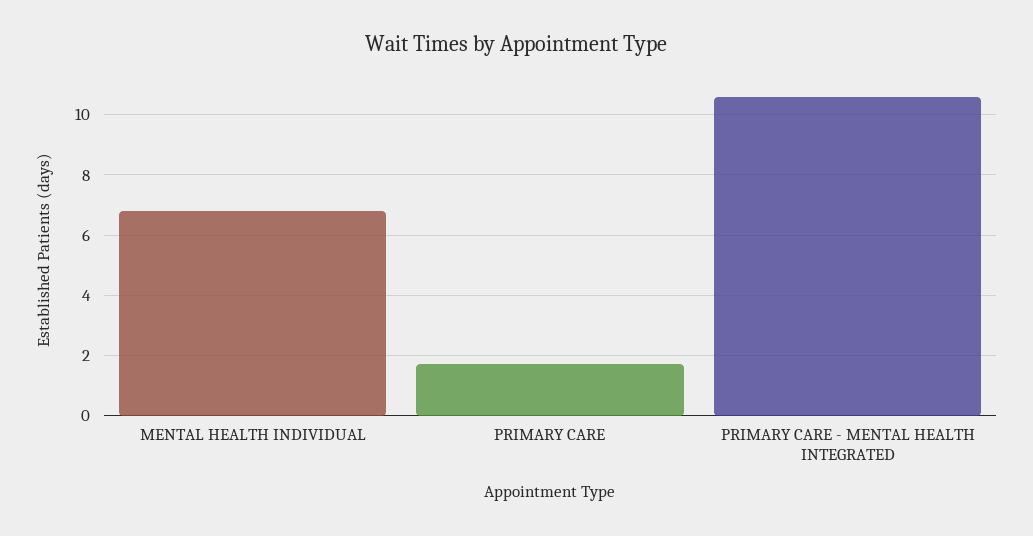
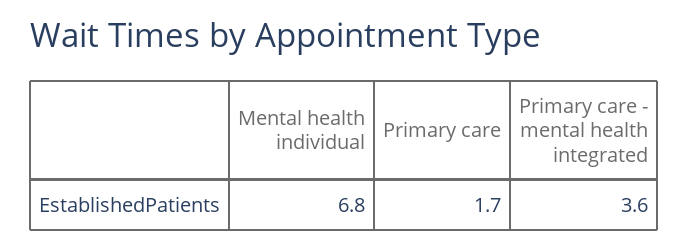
  {
    "MENTAL HEALTH INDIVIDUAL": 6.8,
    "PRIMARY CARE": 1.7,
-   "PRIMARY CARE - MENTAL HEALTH INTEGRATED": 10.5
+   "PRIMARY CARE - MENTAL HEALTH INTEGRATED": 3.6
  }

